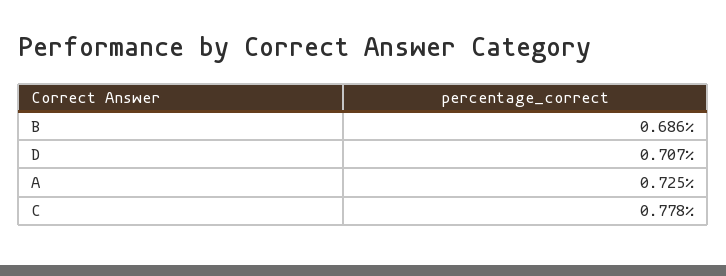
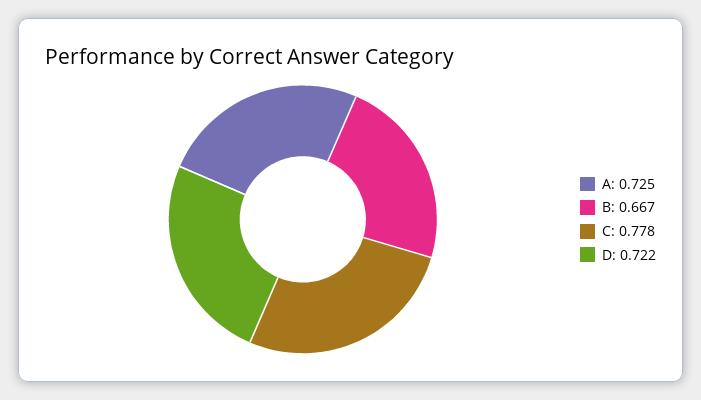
  {
-   "B": 0.686,
+   "B": 0.667,
-   "D": 0.707,
+   "D": 0.722,
    "A": 0.725,
    "C": 0.778
  }

